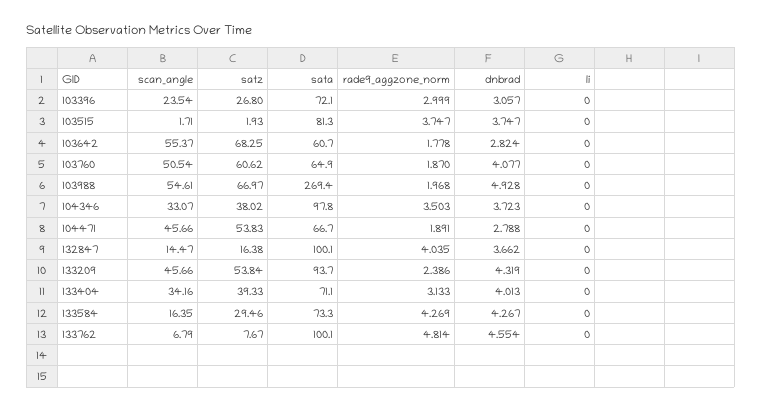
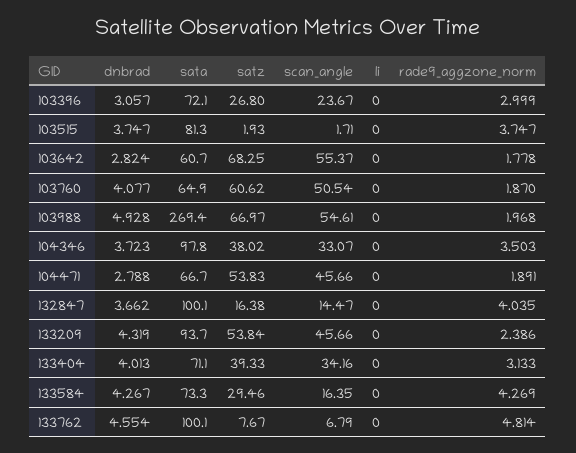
  {
    "scan_angle": {
-     "103396": 23.54,
+     "103396": 23.67,
      "103515": 1.71,
      "103642": 55.37,
      "103760": 50.54,
      "103988": 54.61,
      "104346": 33.07,
      "104471": 45.66,
      "132847": 14.47,
      "133209": 45.66,
      "133404": 34.16,
      "133584": 16.35,
      "133762": 6.79
    },
    "satz": {
      "103396": 26.8,
      "103515": 1.93,
      "103642": 68.25,
      "103760": 60.62,
      "103988": 66.97,
      "104346": 38.02,
      "104471": 53.83,
      "132847": 16.38,
      "133209": 53.84,
      "133404": 39.33,
      "133584": 29.46,
      "133762": 7.67
    },
    "sata": {
      "103396": 72.1,
      "103515": 81.3,
      "103642": 60.7,
      "103760": 64.9,
      "103988": 269.4,
      "104346": 97.8,
      "104471": 66.7,
      "132847": 100.1,
      "133209": 93.7,
      "133404": 71.1,
      "133584": 73.3,
      "133762": 100.1
    },
    "rade9_aggzone_norm": {
      "103396": 2.999,
      "103515": 3.747,
      "103642": 1.778,
      "103760": 1.87,
      "103988": 1.968,
      "104346": 3.503,
      "104471": 1.891,
      "132847": 4.035,
      "133209": 2.386,
      "133404": 3.133,
      "133584": 4.269,
      "133762": 4.814
    },
    "dnbrad": {
      "103396": 3.057,
      "103515": 3.747,
      "103642": 2.824,
      "103760": 4.077,
      "103988": 4.928,
      "104346": 3.723,
      "104471": 2.788,
      "132847": 3.662,
      "133209": 4.319,
      "133404": 4.013,
      "133584": 4.267,
      "133762": 4.554
    },
    "li": {
      "103396": 0,
      "103515": 0,
      "103642": 0,
      "103760": 0,
      "103988": 0,
      "104346": 0,
      "104471": 0,
      "132847": 0,
      "133209": 0,
      "133404": 0,
      "133584": 0,
      "133762": 0
    }
  }

